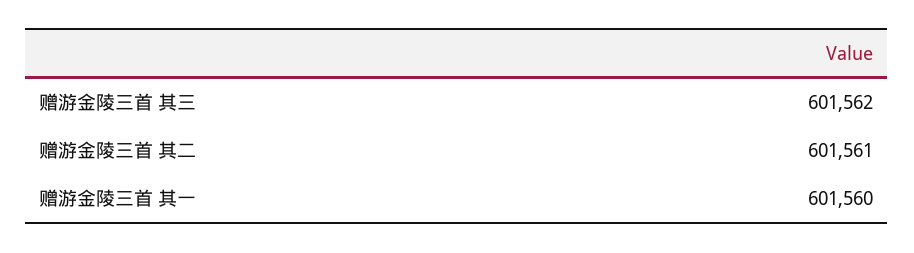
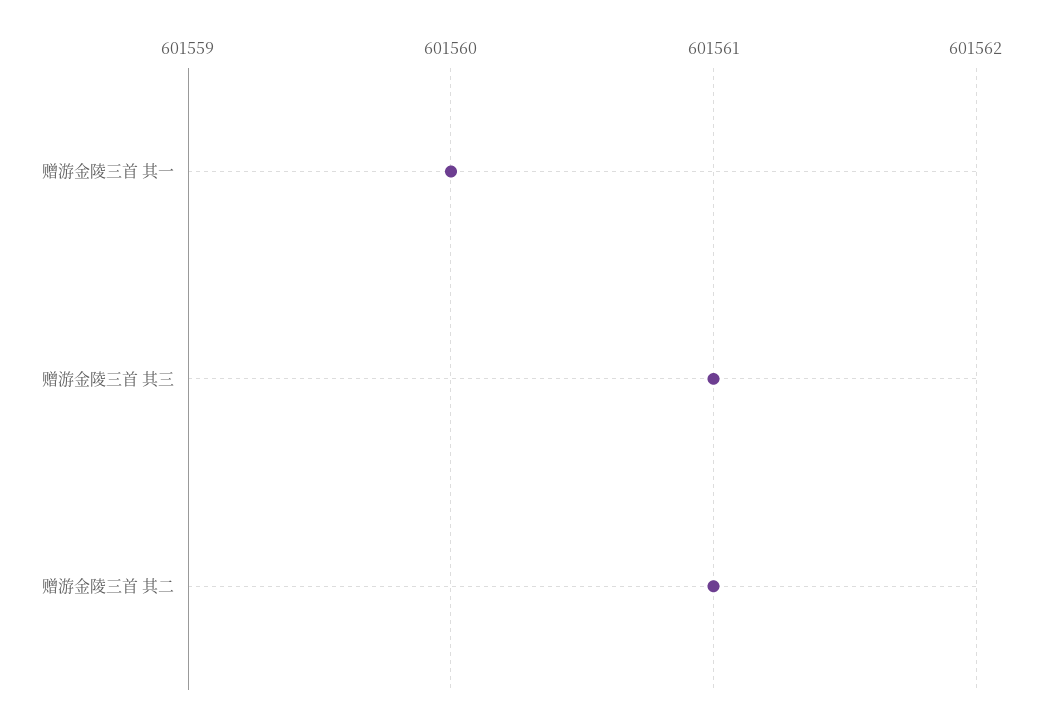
  {
-   "赠游金陵三首 其三": 601562,
+   "赠游金陵三首 其三": 601561,
    "赠游金陵三首 其二": 601561,
    "赠游金陵三首 其一": 601560
  }

